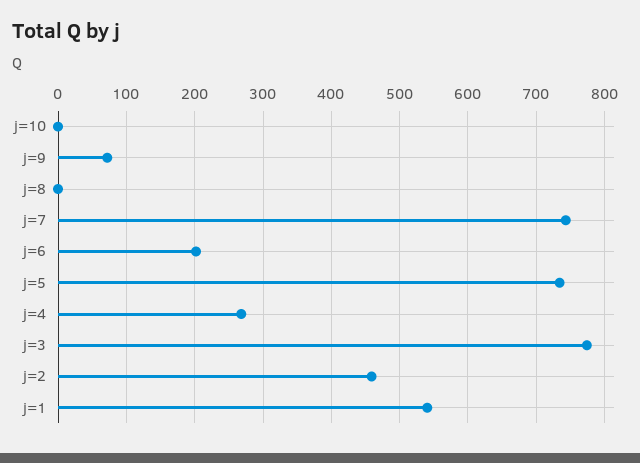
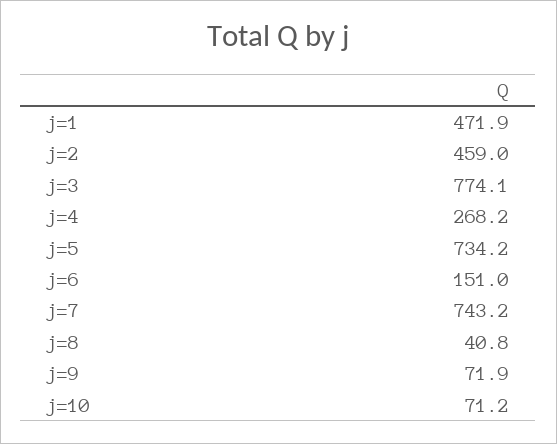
  {
-   "j=10": 0,
+   "j=10": 71.2,
    "j=9": 71.9,
-   "j=8": 0,
+   "j=8": 40.8,
    "j=7": 743.2,
-   "j=6": 200,
+   "j=6": 151,
    "j=5": 734.2,
    "j=4": 268.2,
    "j=3": 774.1,
    "j=2": 459,
-   "j=1": 540
+   "j=1": 471.9
  }

